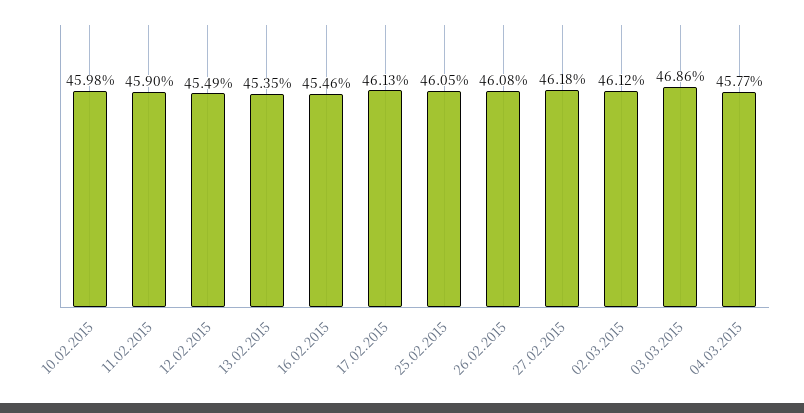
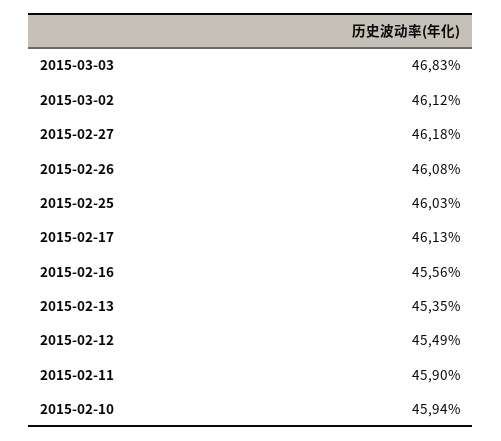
  {
-   "10.02.2015": 45.98,
+   "10.02.2015": 45.94,
    "11.02.2015": 45.9,
    "12.02.2015": 45.49,
    "13.02.2015": 45.35,
-   "16.02.2015": 45.46,
+   "16.02.2015": 45.56,
    "17.02.2015": 46.13,
-   "25.02.2015": 46.05,
+   "25.02.2015": 46.03,
    "26.02.2015": 46.08,
    "27.02.2015": 46.18,
    "02.03.2015": 46.12,
-   "03.03.2015": 46.86,
+   "03.03.2015": 46.83
-   "04.03.2015": 45.77
  }

